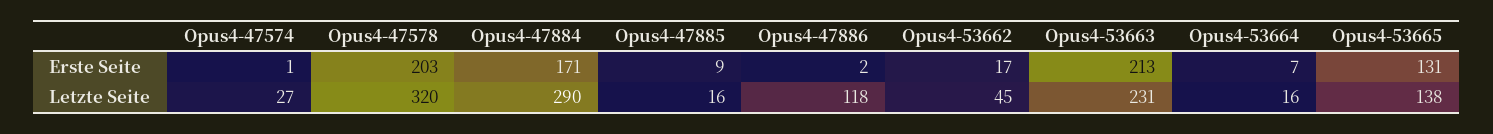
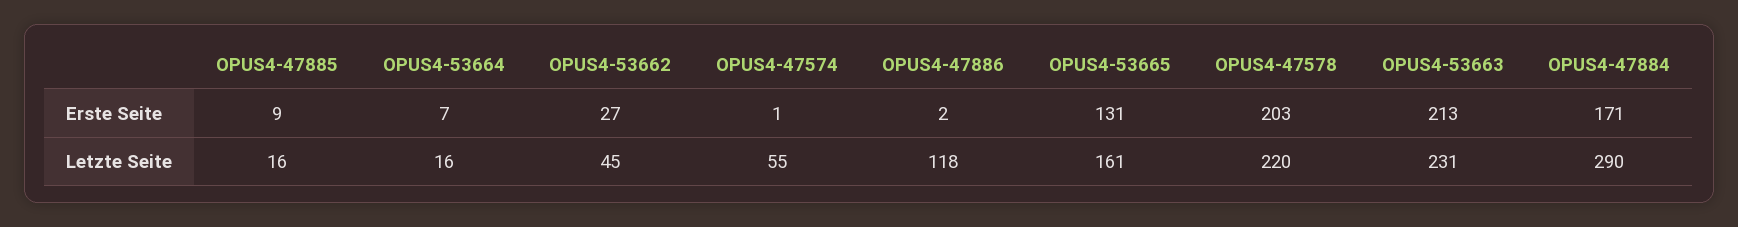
  {
    "Opus4-47574": {
      "Erste Seite": 1,
-     "Letzte Seite": 27
+     "Letzte Seite": 55
    },
    "Opus4-47578": {
      "Erste Seite": 203,
-     "Letzte Seite": 320
+     "Letzte Seite": 220
    },
    "Opus4-47884": {
      "Erste Seite": 171,
      "Letzte Seite": 290
    },
    "Opus4-47885": {
      "Erste Seite": 9,
      "Letzte Seite": 16
    },
    "Opus4-47886": {
      "Erste Seite": 2,
      "Letzte Seite": 118
    },
    "Opus4-53662": {
-     "Erste Seite": 17,
+     "Erste Seite": 27,
      "Letzte Seite": 45
    },
    "Opus4-53663": {
      "Erste Seite": 213,
      "Letzte Seite": 231
    },
    "Opus4-53664": {
      "Erste Seite": 7,
      "Letzte Seite": 16
    },
    "Opus4-53665": {
      "Erste Seite": 131,
-     "Letzte Seite": 138
+     "Letzte Seite": 161
    }
  }

